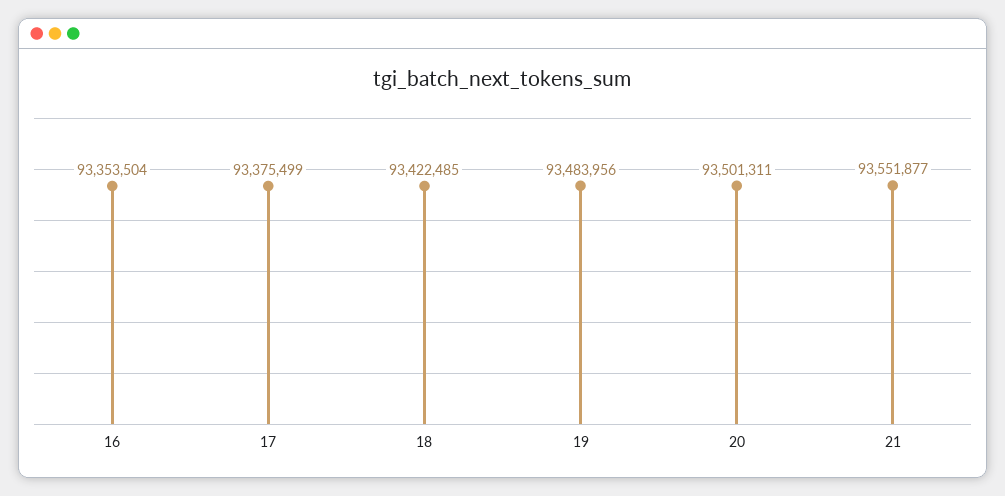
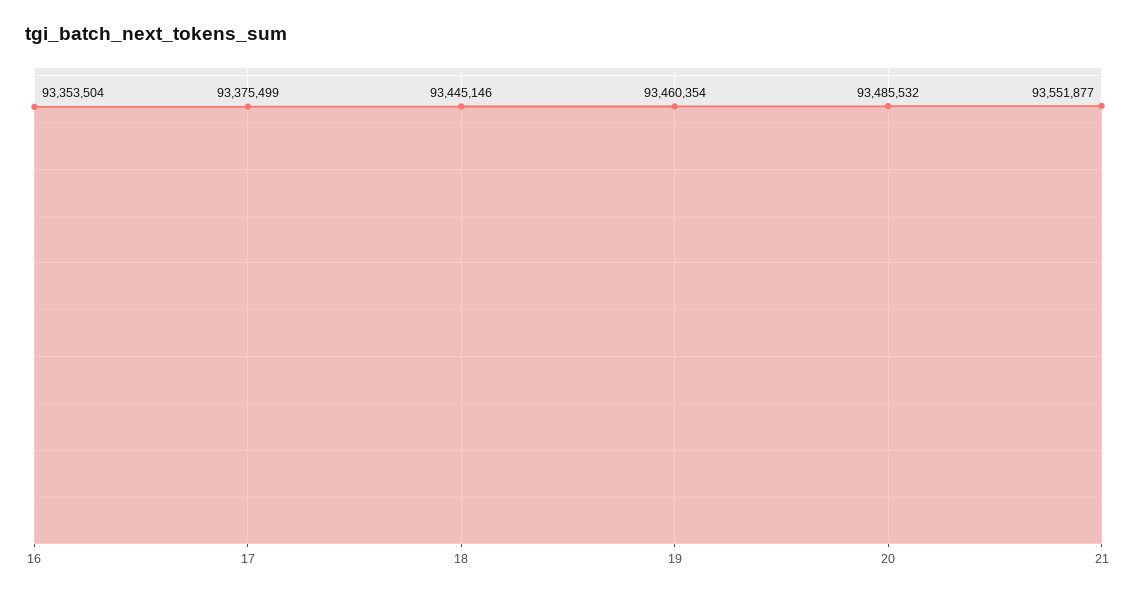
  {
    "16": 93353504,
    "17": 93375499,
-   "18": 93422485,
+   "18": 93445146,
-   "19": 93483956,
+   "19": 93460354,
-   "20": 93501311,
+   "20": 93485532,
    "21": 93551877
  }

